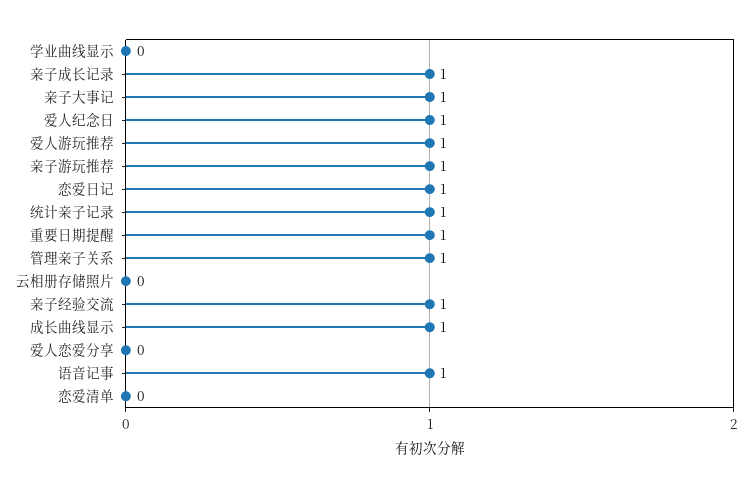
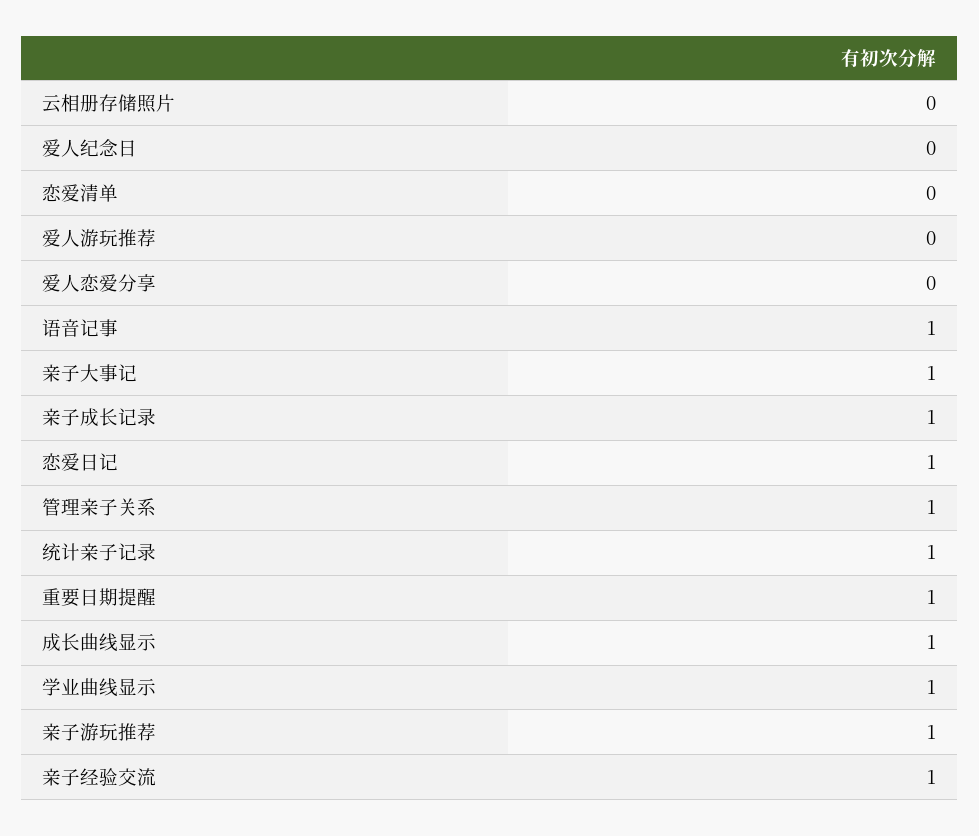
  {
-   "学业曲线显示": 0,
+   "学业曲线显示": 1,
    "亲子成长记录": 1,
    "亲子大事记": 1,
-   "爱人纪念日": 1,
+   "爱人纪念日": 0,
-   "爱人游玩推荐": 1,
+   "爱人游玩推荐": 0,
    "亲子游玩推荐": 1,
    "恋爱日记": 1,
    "统计亲子记录": 1,
    "重要日期提醒": 1,
    "管理亲子关系": 1,
    "云相册存储照片": 0,
    "亲子经验交流": 1,
    "成长曲线显示": 1,
    "爱人恋爱分享": 0,
    "语音记事": 1,
    "恋爱清单": 0
  }

